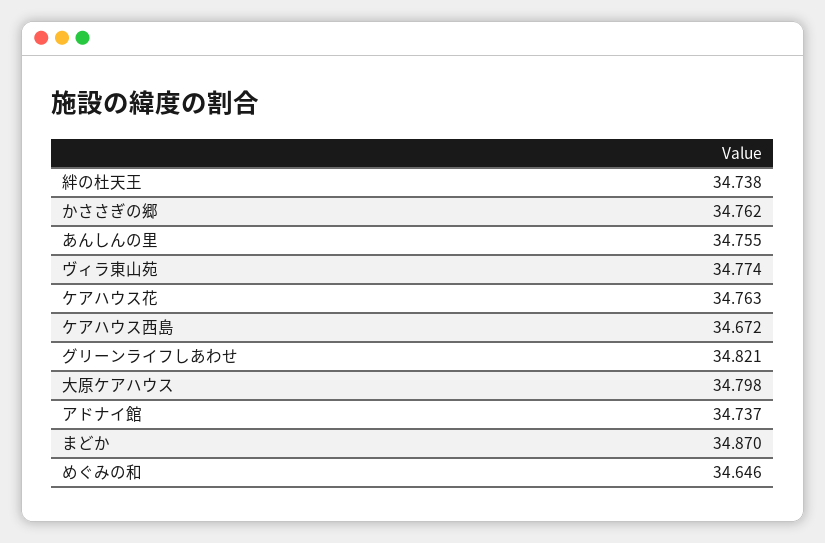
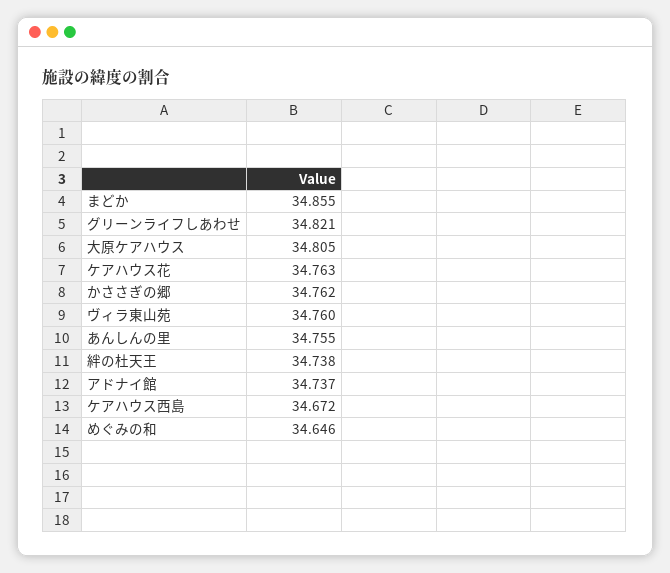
  {
    "絆の杜天王": 34.738,
    "かささぎの郷": 34.762,
    "あんしんの里": 34.755,
-   "ヴィラ東山苑": 34.774,
+   "ヴィラ東山苑": 34.76,
    "ケアハウス花": 34.763,
    "ケアハウス西島": 34.672,
    "グリーンライフしあわせ": 34.821,
-   "大原ケアハウス": 34.798,
+   "大原ケアハウス": 34.805,
    "アドナイ館": 34.737,
-   "まどか": 34.87,
+   "まどか": 34.855,
    "めぐみの和": 34.646
  }

